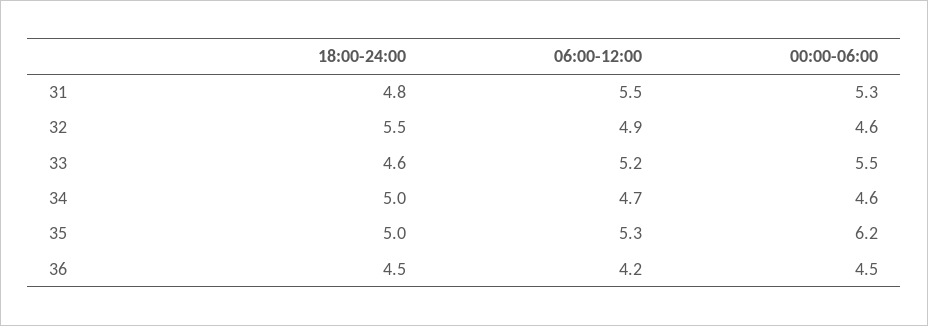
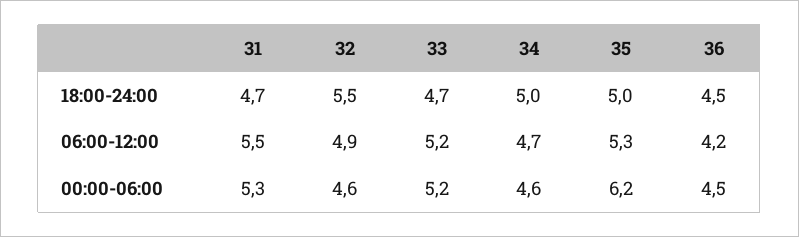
  {
    "18:00-24:00": {
-     "31": 4.8,
+     "31": 4.7,
      "32": 5.5,
-     "33": 4.6,
+     "33": 4.7,
      "34": 5,
      "35": 5,
      "36": 4.5
    },
    "06:00-12:00": {
      "31": 5.5,
      "32": 4.9,
      "33": 5.2,
      "34": 4.7,
      "35": 5.3,
      "36": 4.2
    },
    "00:00-06:00": {
      "31": 5.3,
      "32": 4.6,
-     "33": 5.5,
+     "33": 5.2,
      "34": 4.6,
      "35": 6.2,
      "36": 4.5
    }
  }

